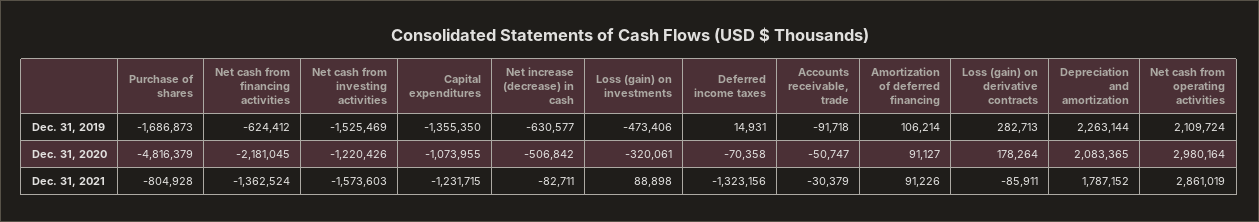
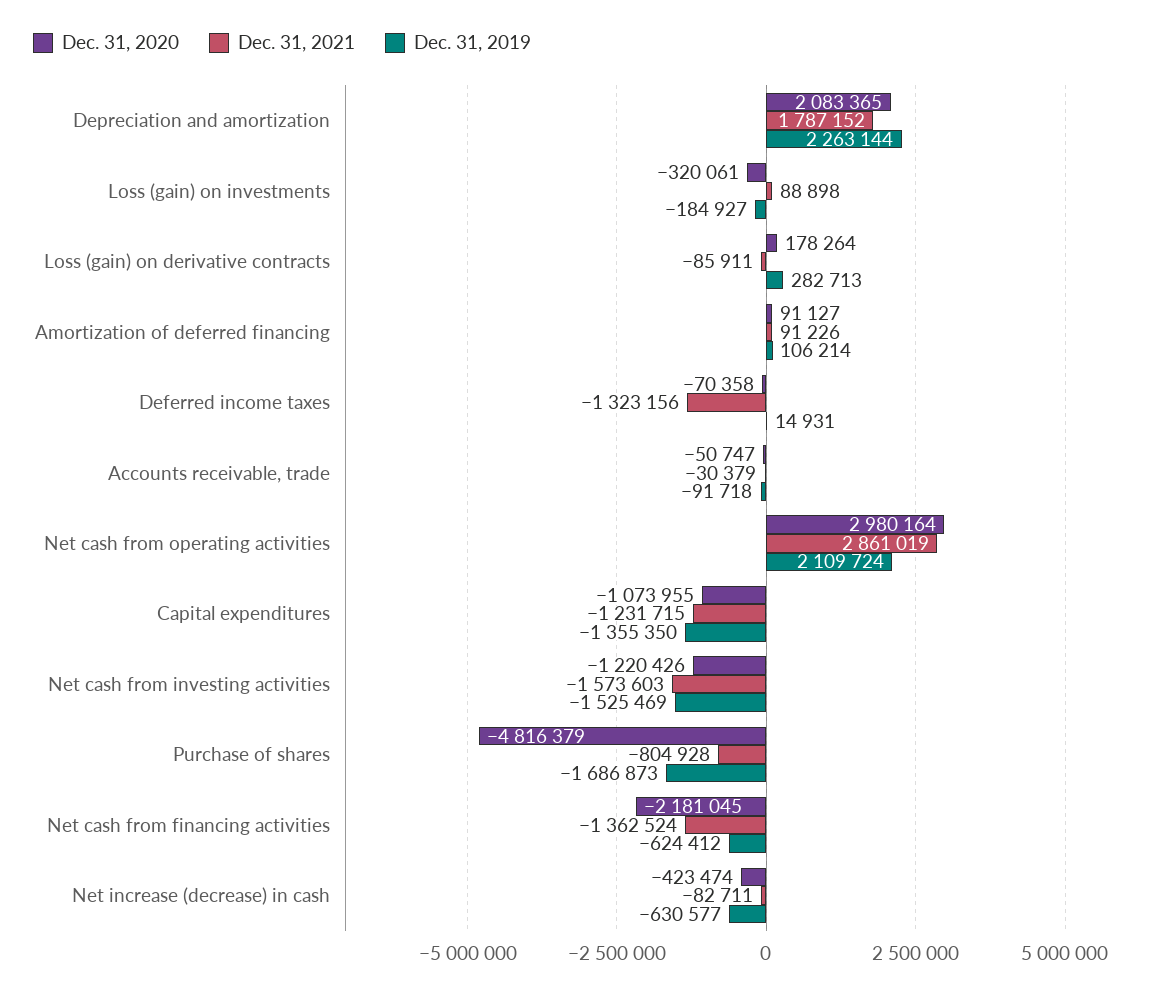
  {
    "Dec. 31, 2019": {
      "Purchase of shares": -1686873,
      "Net cash from financing activities": -624412,
      "Net cash from investing activities": -1525469,
      "Capital expenditures": -1355350,
      "Net increase (decrease) in cash": -630577,
-     "Loss (gain) on investments": -473406,
+     "Loss (gain) on investments": -184927,
      "Deferred income taxes": 14931,
      "Accounts receivable, trade": -91718,
      "Amortization of deferred financing": 106214,
      "Loss (gain) on derivative contracts": 282713,
      "Depreciation and amortization": 2263144,
      "Net cash from operating activities": 2109724
    },
    "Dec. 31, 2020": {
      "Purchase of shares": -4816379,
      "Net cash from financing activities": -2181045,
      "Net cash from investing activities": -1220426,
      "Capital expenditures": -1073955,
-     "Net increase (decrease) in cash": -506842,
+     "Net increase (decrease) in cash": -423474,
      "Loss (gain) on investments": -320061,
      "Deferred income taxes": -70358,
      "Accounts receivable, trade": -50747,
      "Amortization of deferred financing": 91127,
      "Loss (gain) on derivative contracts": 178264,
      "Depreciation and amortization": 2083365,
      "Net cash from operating activities": 2980164
    },
    "Dec. 31, 2021": {
      "Purchase of shares": -804928,
      "Net cash from financing activities": -1362524,
      "Net cash from investing activities": -1573603,
      "Capital expenditures": -1231715,
      "Net increase (decrease) in cash": -82711,
      "Loss (gain) on investments": 88898,
      "Deferred income taxes": -1323156,
      "Accounts receivable, trade": -30379,
      "Amortization of deferred financing": 91226,
      "Loss (gain) on derivative contracts": -85911,
      "Depreciation and amortization": 1787152,
      "Net cash from operating activities": 2861019
    }
  }

